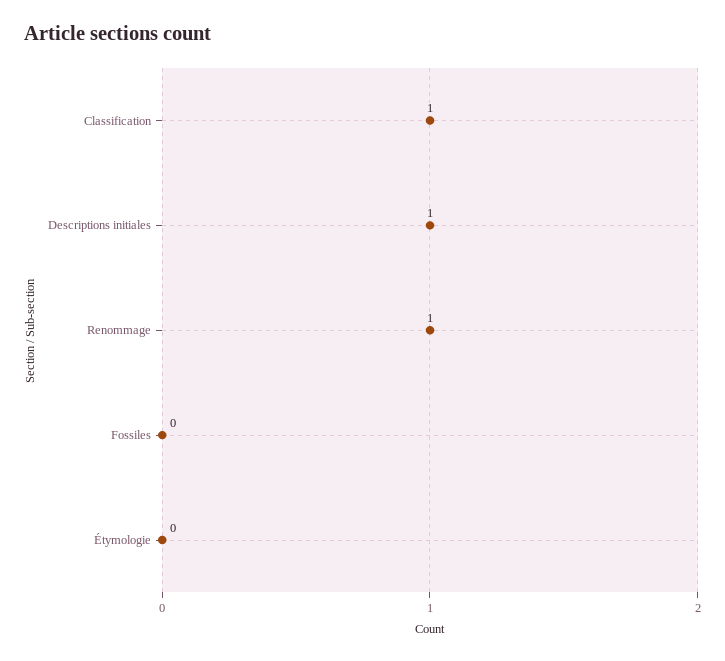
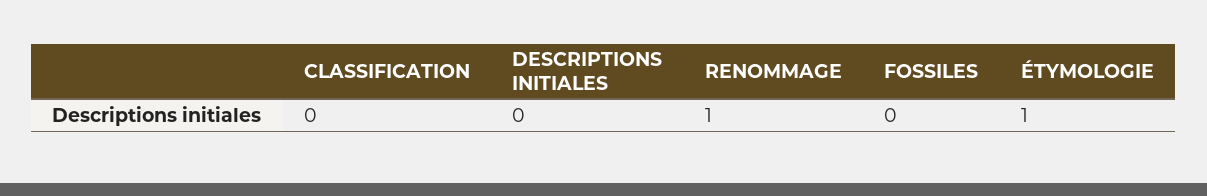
  {
-   "Classification": 1,
+   "Classification": 0,
-   "Descriptions initiales": 1,
+   "Descriptions initiales": 0,
    "Renommage": 1,
    "Fossiles": 0,
-   "Étymologie": 0
+   "Étymologie": 1
  }

